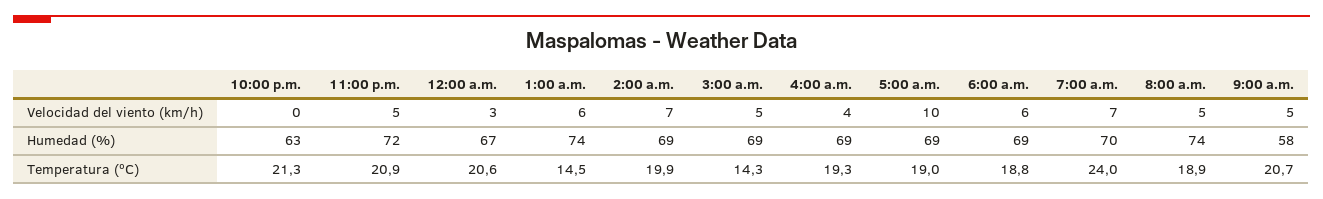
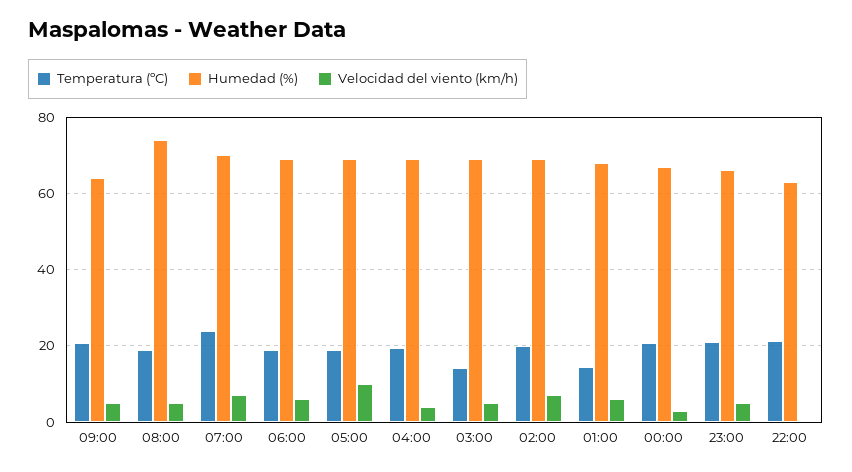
  {
    "Velocidad del viento (km/h)": {
      "10:00 p.m.": 0,
      "11:00 p.m.": 5,
      "12:00 a.m.": 3,
      "1:00 a.m.": 6,
      "2:00 a.m.": 7,
      "3:00 a.m.": 5,
      "4:00 a.m.": 4,
      "5:00 a.m.": 10,
      "6:00 a.m.": 6,
      "7:00 a.m.": 7,
      "8:00 a.m.": 5,
      "9:00 a.m.": 5
    },
    "Humedad (%)": {
      "10:00 p.m.": 63,
-     "11:00 p.m.": 72,
+     "11:00 p.m.": 66,
      "12:00 a.m.": 67,
-     "1:00 a.m.": 74,
+     "1:00 a.m.": 68,
      "2:00 a.m.": 69,
      "3:00 a.m.": 69,
      "4:00 a.m.": 69,
      "5:00 a.m.": 69,
      "6:00 a.m.": 69,
      "7:00 a.m.": 70,
      "8:00 a.m.": 74,
-     "9:00 a.m.": 58
+     "9:00 a.m.": 64
    },
    "Temperatura (ºC)": {
      "10:00 p.m.": 21.3,
      "11:00 p.m.": 20.9,
      "12:00 a.m.": 20.6,
      "1:00 a.m.": 14.5,
      "2:00 a.m.": 19.9,
      "3:00 a.m.": 14.3,
      "4:00 a.m.": 19.3,
      "5:00 a.m.": 19,
      "6:00 a.m.": 18.8,
      "7:00 a.m.": 24,
      "8:00 a.m.": 18.9,
      "9:00 a.m.": 20.7
    }
  }

